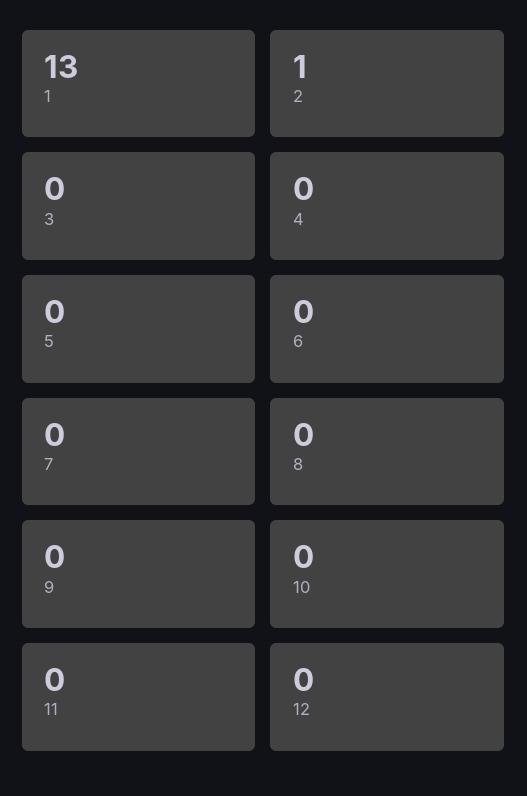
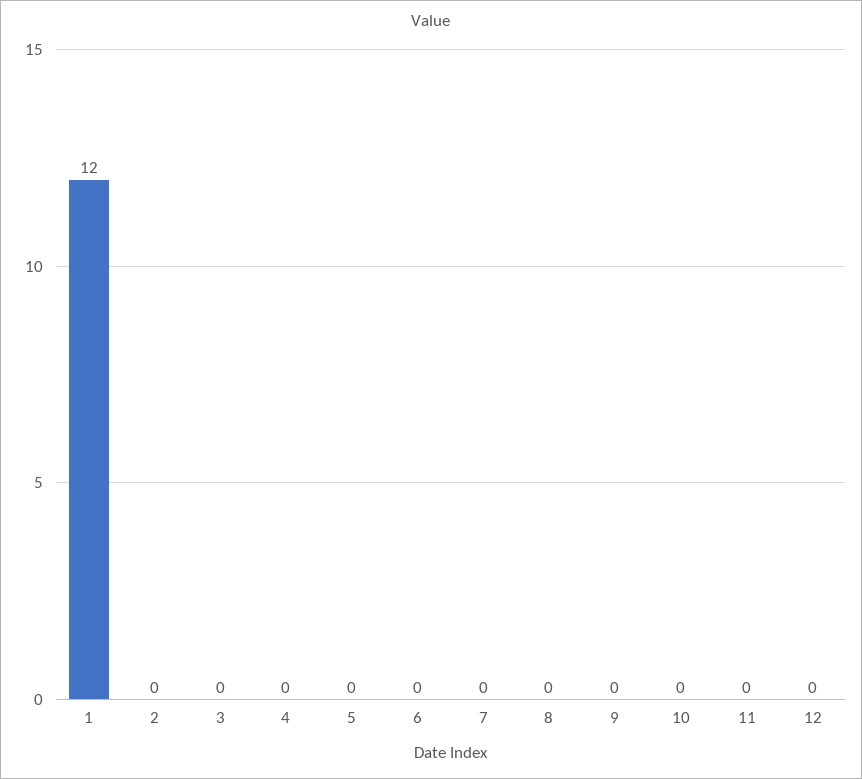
  {
-   "1": 13,
+   "1": 12,
-   "2": 1,
+   "2": 0,
    "3": 0,
    "4": 0,
    "5": 0,
    "6": 0,
    "7": 0,
    "8": 0,
    "9": 0,
    "10": 0,
    "11": 0,
    "12": 0
  }

